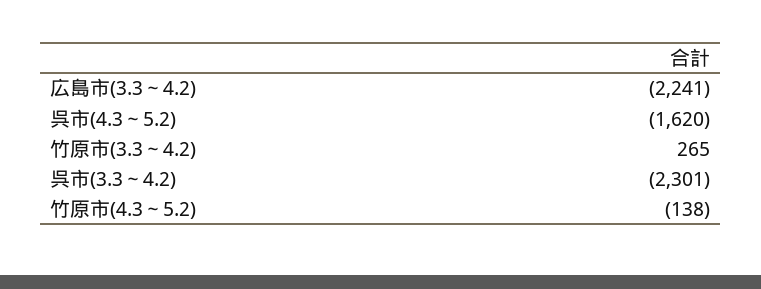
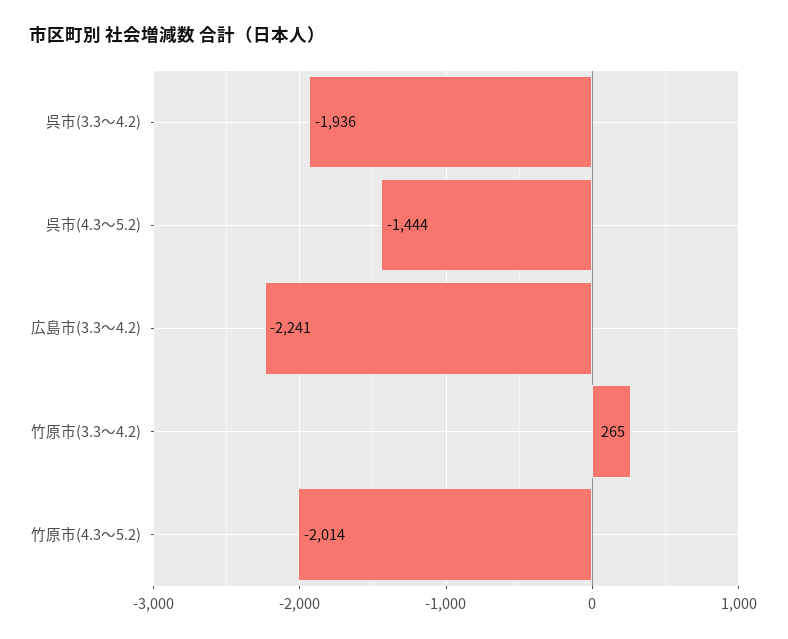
  {
    "広島市(3.3～4.2)": -2241,
-   "呉市(4.3～5.2)": -1620,
+   "呉市(4.3～5.2)": -1444,
    "竹原市(3.3～4.2)": 265,
-   "呉市(3.3～4.2)": -2301,
+   "呉市(3.3～4.2)": -1936,
-   "竹原市(4.3～5.2)": -138
+   "竹原市(4.3～5.2)": -2014
  }

